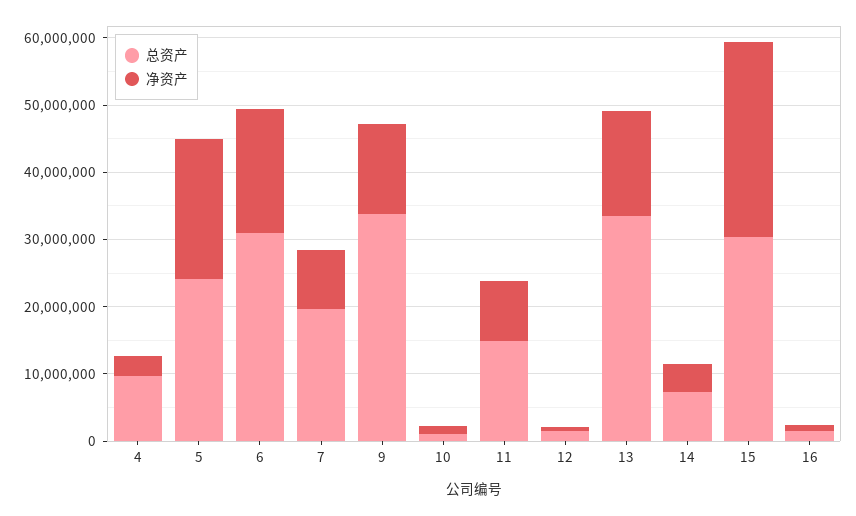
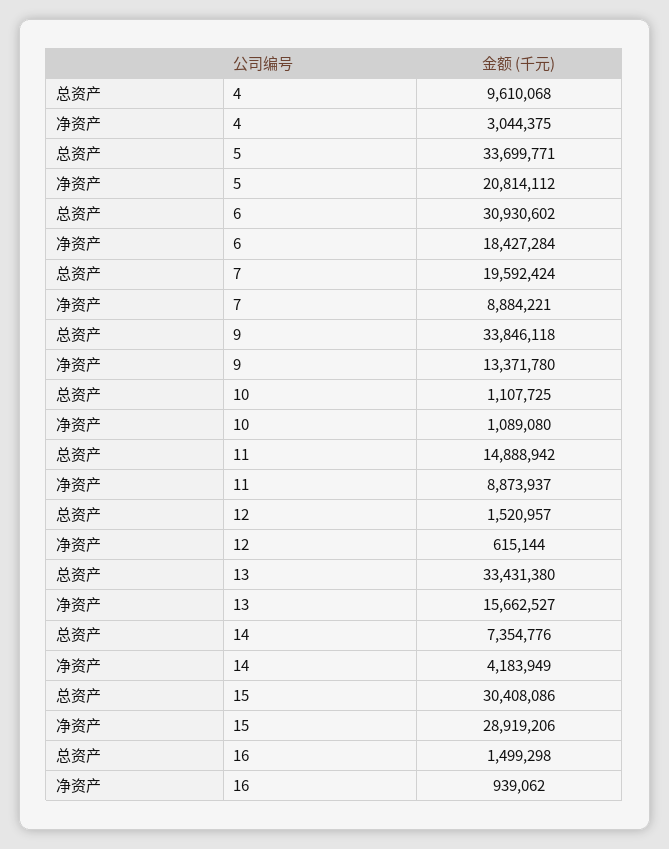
  {
    "总资产": {
      "4": 9610068,
-     "5": 24000000,
+     "5": 33699771,
      "6": 30930602,
      "7": 19592424,
      "9": 33846118,
      "10": 1107725,
      "11": 14888942,
      "12": 1520957,
      "13": 33431380,
      "14": 7354776,
      "15": 30408086,
      "16": 1499298
    },
    "净资产": {
      "4": 3044375,
      "5": 20814112,
      "6": 18427284,
      "7": 8884221,
      "9": 13371780,
      "10": 1089080,
      "11": 8873937,
      "12": 615144,
      "13": 15662527,
      "14": 4183949,
      "15": 28919206,
      "16": 939062
    }
  }

